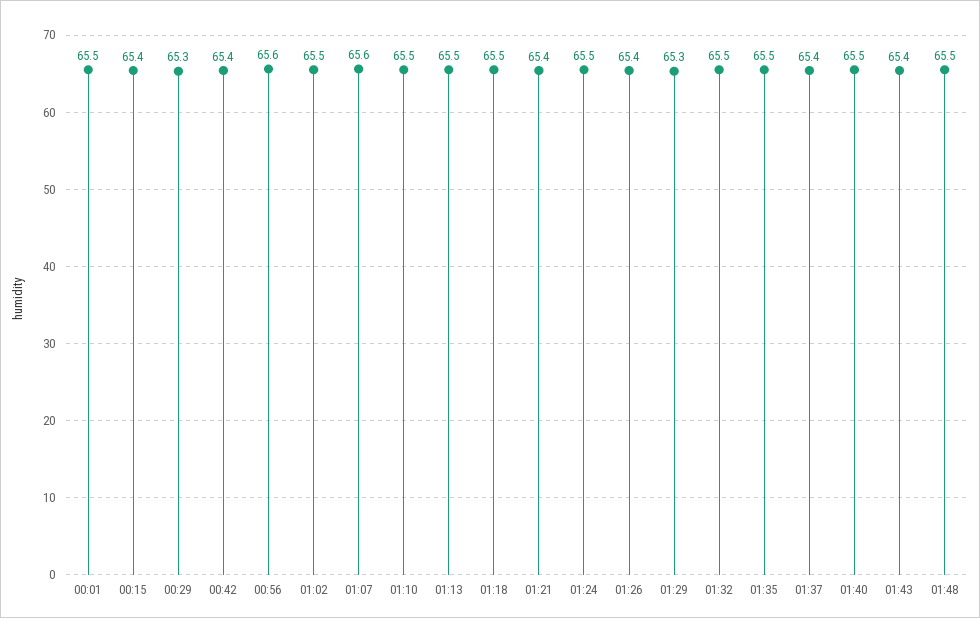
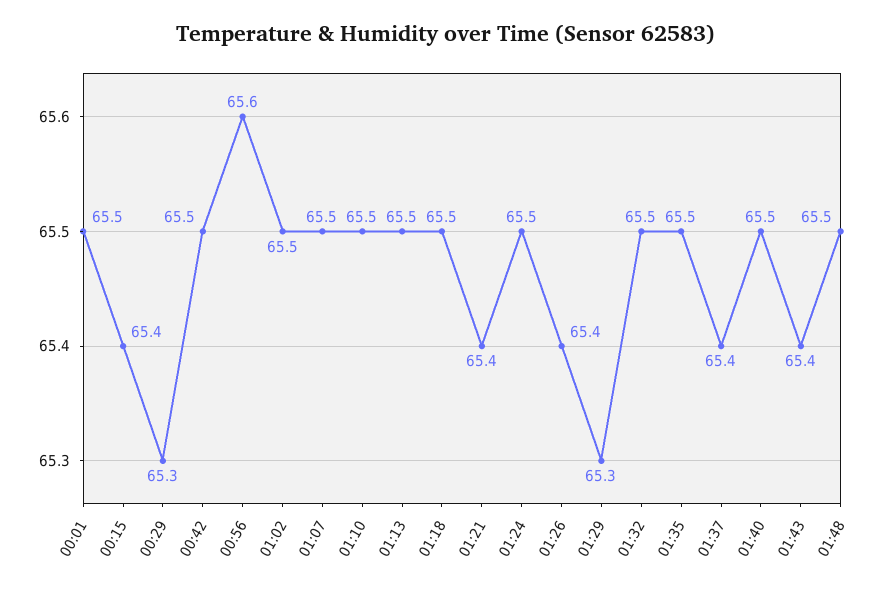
  {
    "00:01": 65.5,
    "00:15": 65.4,
    "00:29": 65.3,
-   "00:42": 65.4,
+   "00:42": 65.5,
    "00:56": 65.6,
    "01:02": 65.5,
-   "01:07": 65.6,
+   "01:07": 65.5,
    "01:10": 65.5,
    "01:13": 65.5,
    "01:18": 65.5,
    "01:21": 65.4,
    "01:24": 65.5,
    "01:26": 65.4,
    "01:29": 65.3,
    "01:32": 65.5,
    "01:35": 65.5,
    "01:37": 65.4,
    "01:40": 65.5,
    "01:43": 65.4,
    "01:48": 65.5
  }

